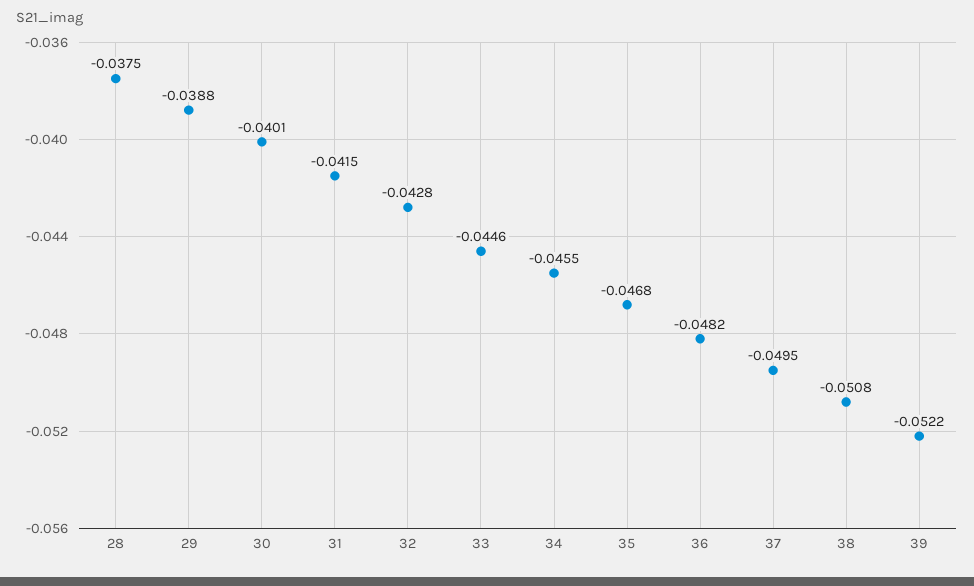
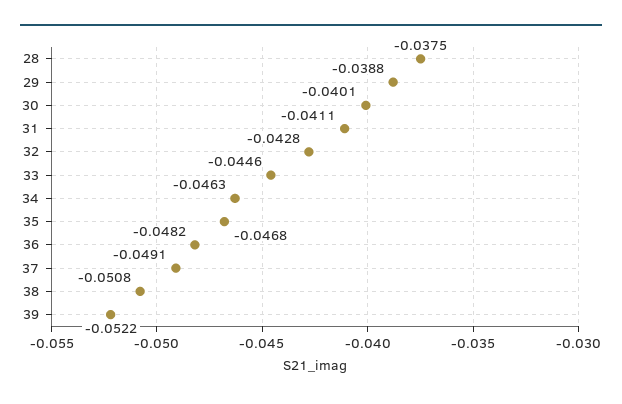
  {
    "28": -0.0375,
    "29": -0.0388,
    "30": -0.0401,
-   "31": -0.0415,
+   "31": -0.0411,
    "32": -0.0428,
    "33": -0.0446,
-   "34": -0.0455,
+   "34": -0.0463,
    "35": -0.0468,
    "36": -0.0482,
-   "37": -0.0495,
+   "37": -0.0491,
    "38": -0.0508,
    "39": -0.0522
  }

